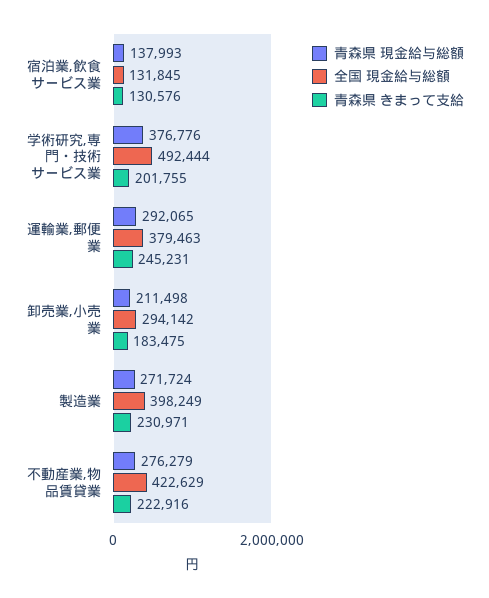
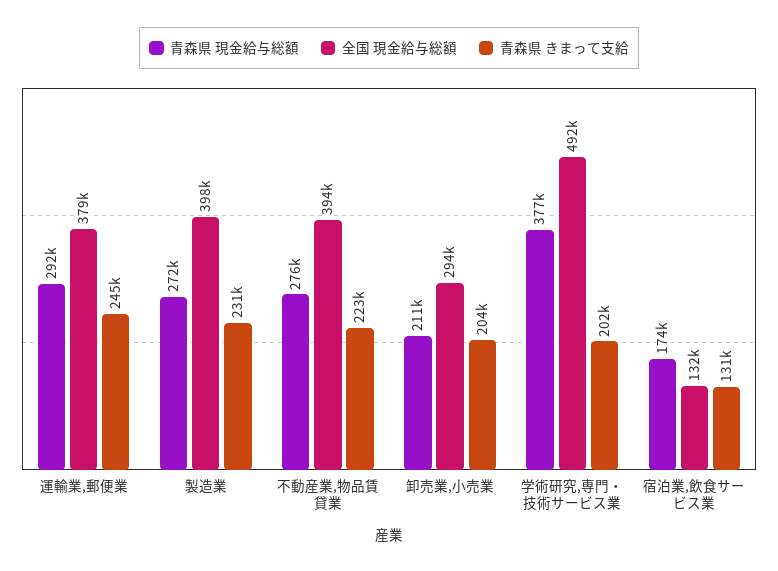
  {
    "青森県 現金給与総額": {
-     "宿泊業,飲食サービス業": 137993,
+     "宿泊業,飲食サービス業": 174000,
      "学術研究,専門・技術サービス業": 376776,
      "運輸業,郵便業": 292065,
      "卸売業,小売業": 211498,
      "製造業": 271724,
      "不動産業,物品賃貸業": 276279
    },
    "全国 現金給与総額": {
      "宿泊業,飲食サービス業": 131845,
      "学術研究,専門・技術サービス業": 492444,
      "運輸業,郵便業": 379463,
      "卸売業,小売業": 294142,
      "製造業": 398249,
-     "不動産業,物品賃貸業": 422629
+     "不動産業,物品賃貸業": 394000
    },
    "青森県 きまって支給": {
      "宿泊業,飲食サービス業": 130576,
      "学術研究,専門・技術サービス業": 201755,
      "運輸業,郵便業": 245231,
-     "卸売業,小売業": 183475,
+     "卸売業,小売業": 204000,
      "製造業": 230971,
      "不動産業,物品賃貸業": 222916
    }
  }

